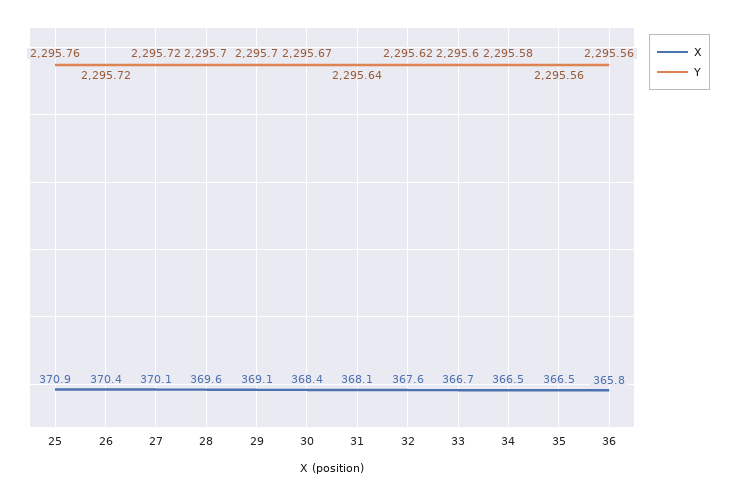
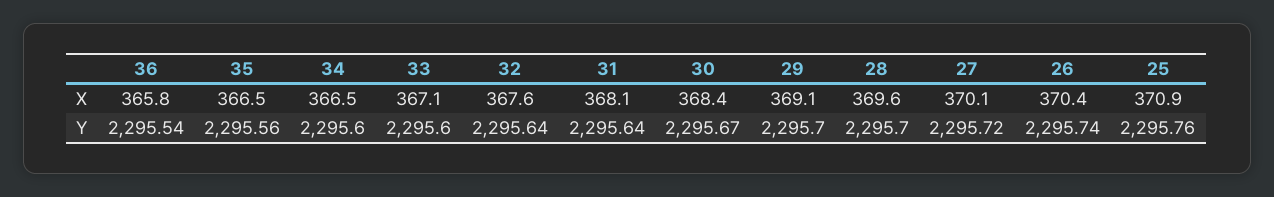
  {
    "X": {
      "25": 370.9,
      "26": 370.4,
      "27": 370.1,
      "28": 369.6,
      "29": 369.1,
      "30": 368.4,
      "31": 368.1,
      "32": 367.6,
-     "33": 366.7,
+     "33": 367.1,
      "34": 366.5,
      "35": 366.5,
      "36": 365.8
    },
    "Y": {
      "25": 2295.76,
-     "26": 2295.72,
+     "26": 2295.74,
      "27": 2295.72,
      "28": 2295.7,
      "29": 2295.7,
      "30": 2295.67,
      "31": 2295.64,
-     "32": 2295.62,
+     "32": 2295.64,
      "33": 2295.6,
-     "34": 2295.58,
+     "34": 2295.6,
      "35": 2295.56,
-     "36": 2295.56
+     "36": 2295.54
    }
  }

